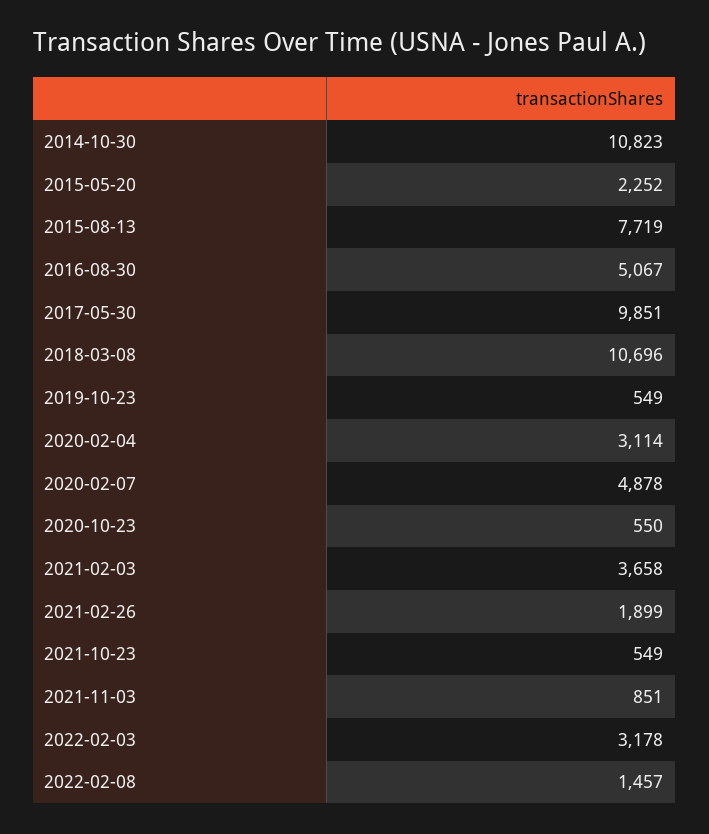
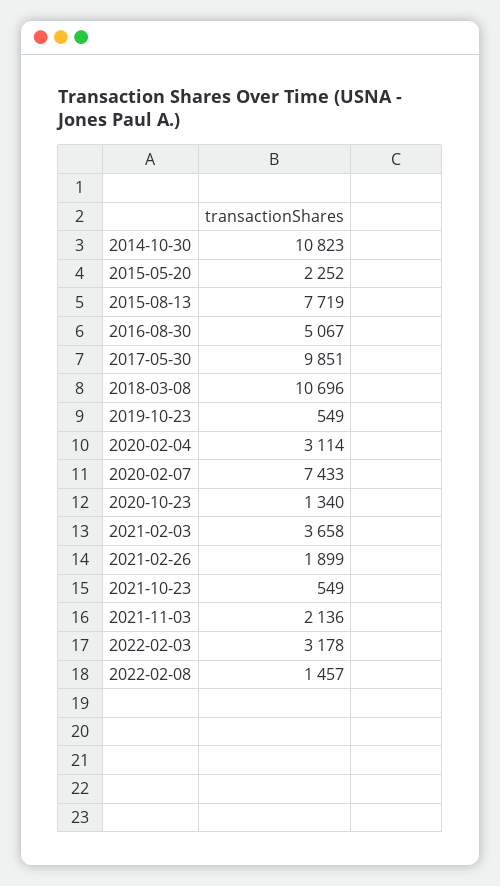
  {
    "2014-10-30": 10823,
    "2015-05-20": 2252,
    "2015-08-13": 7719,
    "2016-08-30": 5067,
    "2017-05-30": 9851,
    "2018-03-08": 10696,
    "2019-10-23": 549,
    "2020-02-04": 3114,
-   "2020-02-07": 4878,
+   "2020-02-07": 7433,
-   "2020-10-23": 550,
+   "2020-10-23": 1340,
    "2021-02-03": 3658,
    "2021-02-26": 1899,
    "2021-10-23": 549,
-   "2021-11-03": 851,
+   "2021-11-03": 2136,
    "2022-02-03": 3178,
    "2022-02-08": 1457
  }

